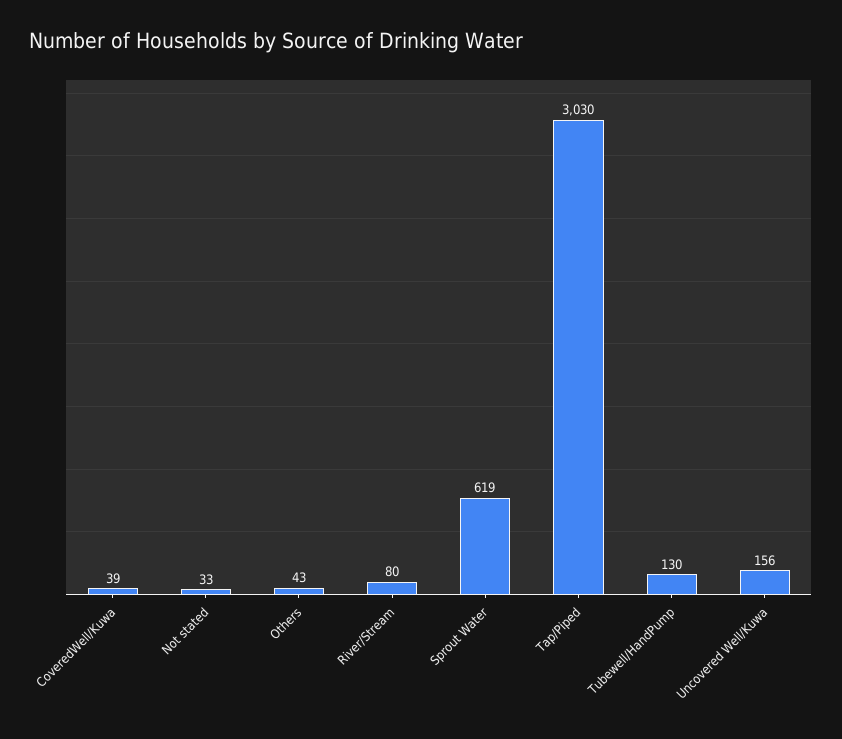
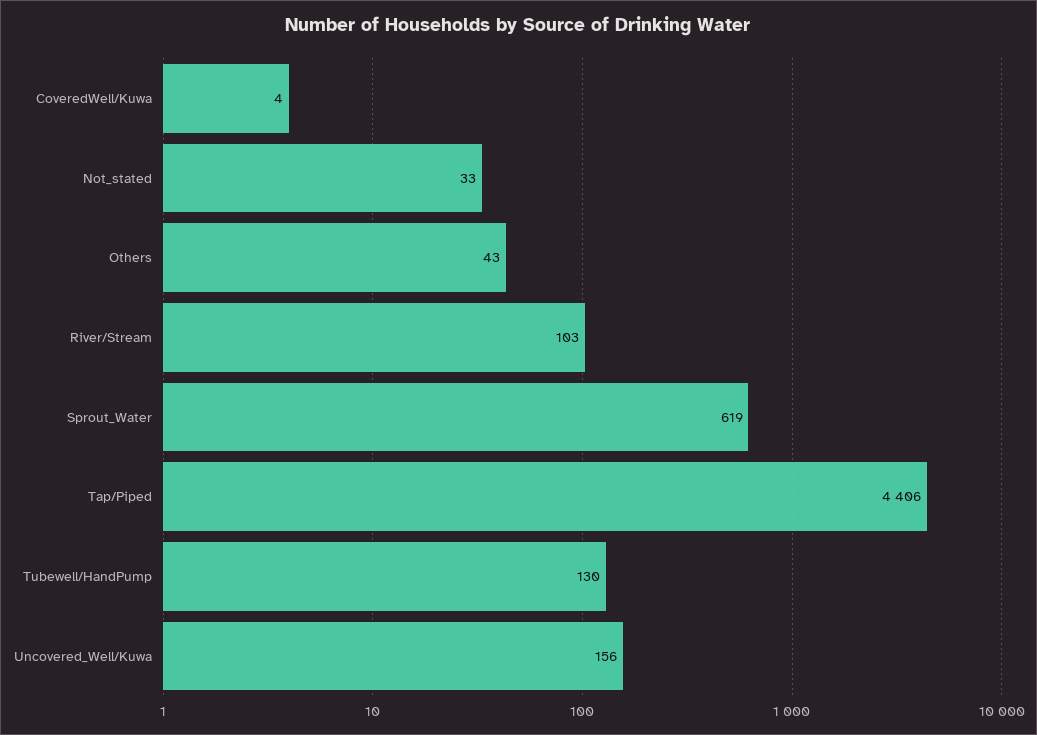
  {
-   "CoveredWell/Kuwa": 39,
+   "CoveredWell/Kuwa": 4,
    "Not stated": 33,
    "Others": 43,
-   "River/Stream": 80,
+   "River/Stream": 103,
    "Sprout Water": 619,
-   "Tap/Piped": 3030,
+   "Tap/Piped": 4406,
    "Tubewell/HandPump": 130,
    "Uncovered Well/Kuwa": 156
  }

